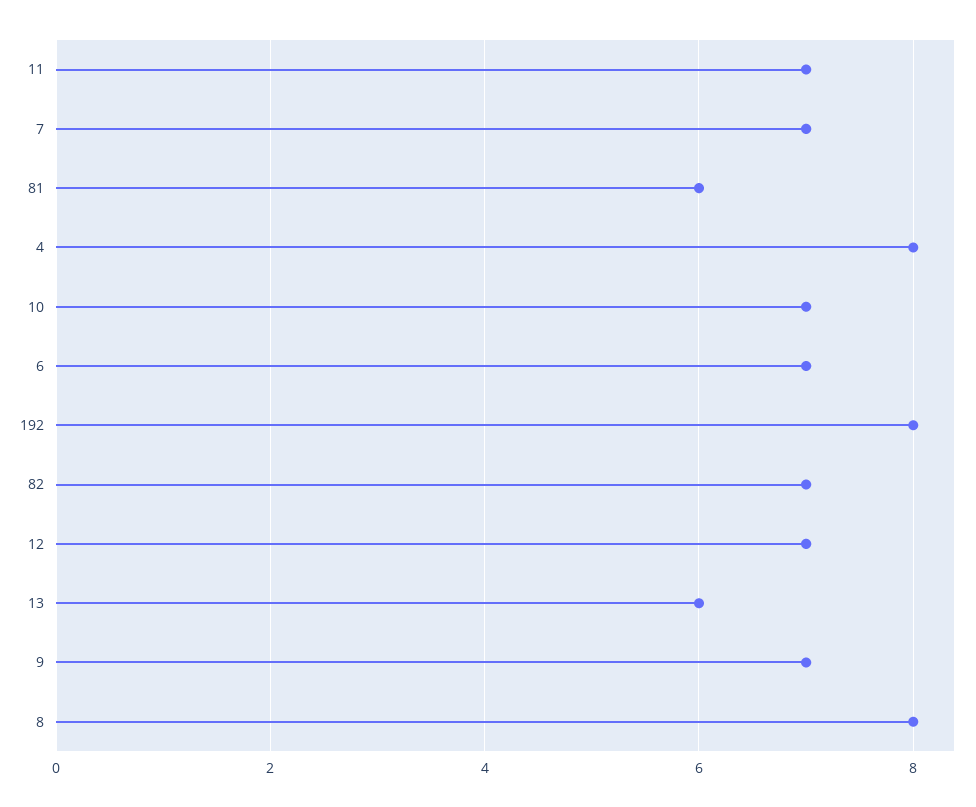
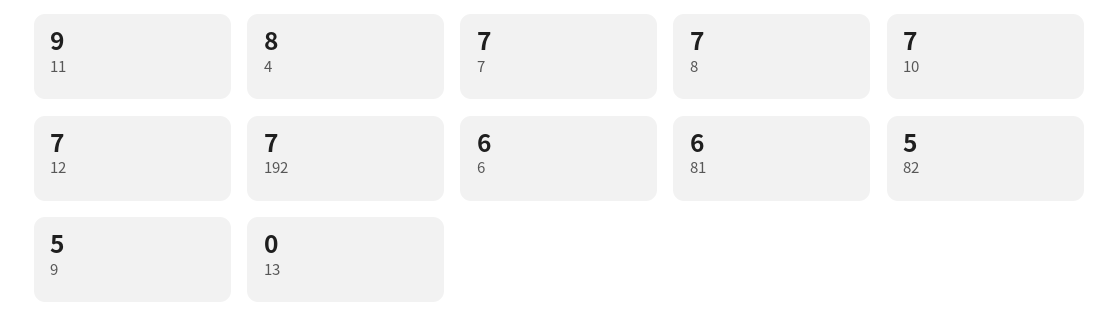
  {
-   "11": 7,
+   "11": 9,
    "7": 7,
    "81": 6,
    "4": 8,
    "10": 7,
-   "6": 7,
+   "6": 6,
-   "192": 8,
+   "192": 7,
-   "82": 7,
+   "82": 5,
    "12": 7,
-   "13": 6,
+   "13": 0,
-   "9": 7,
+   "9": 5,
-   "8": 8
+   "8": 7
  }

